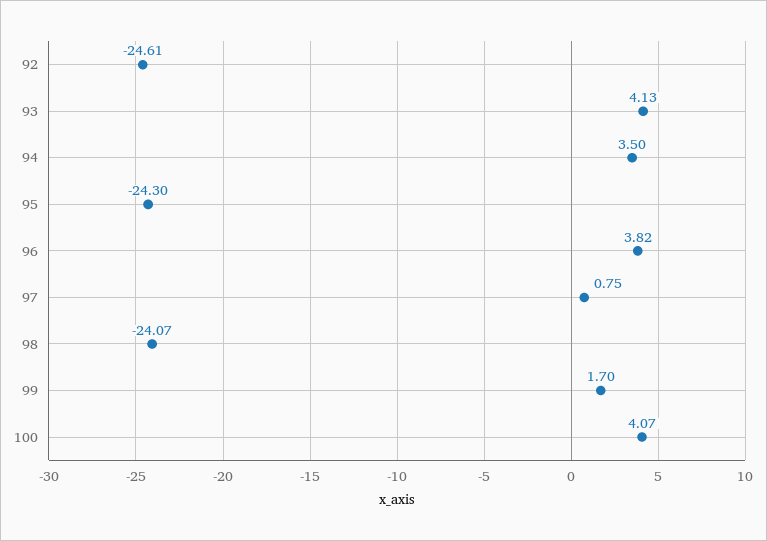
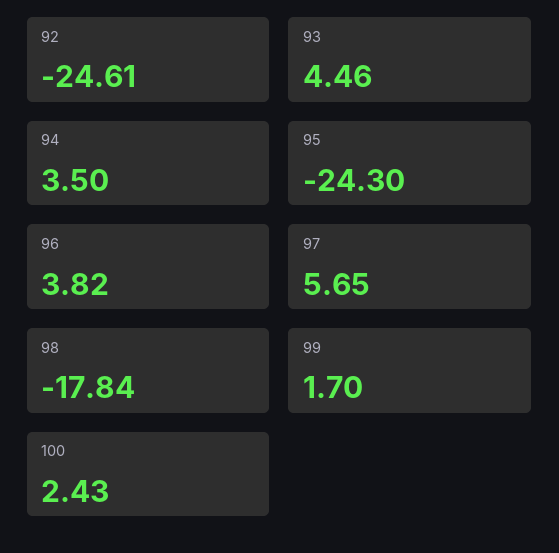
  {
    "92": -24.61,
-   "93": 4.13,
+   "93": 4.46,
    "94": 3.5,
    "95": -24.3,
    "96": 3.82,
-   "97": 0.75,
+   "97": 5.65,
-   "98": -24.07,
+   "98": -17.84,
    "99": 1.7,
-   "100": 4.07
+   "100": 2.43
  }

